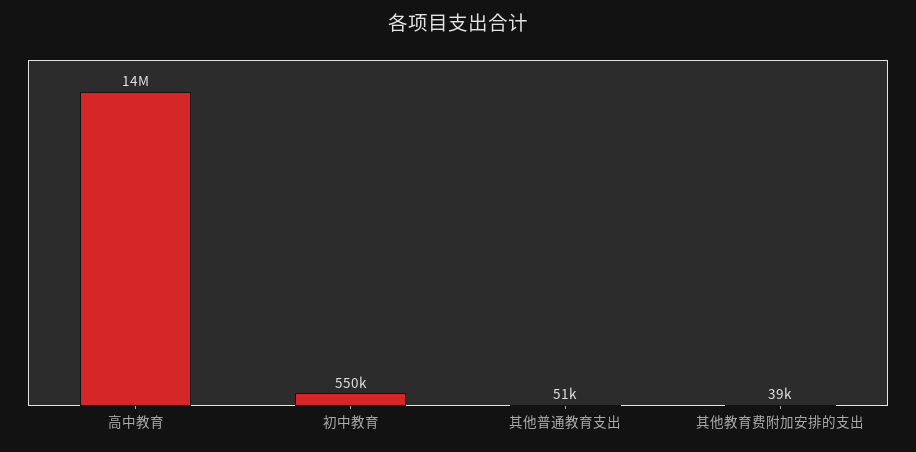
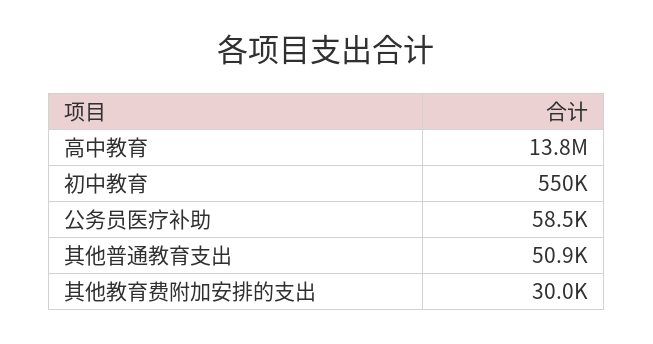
  {
    "高中教育": 13800000,
    "初中教育": 550000,
    "其他普通教育支出": 50900,
-   "其他教育费附加安排的支出": 39000
+   "其他教育费附加安排的支出": 30000,
+   "公务员医疗补助": 58500
  }

